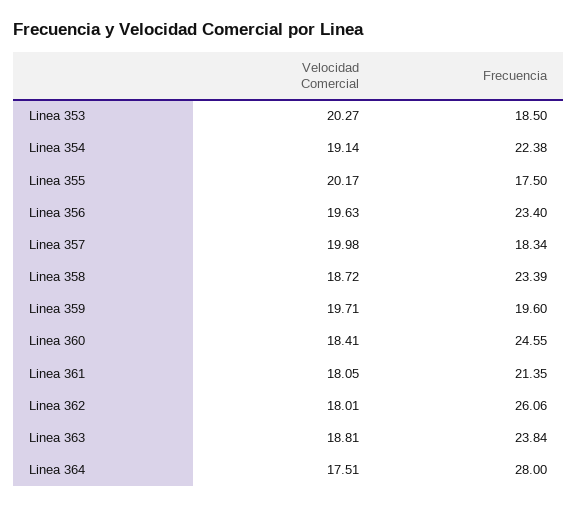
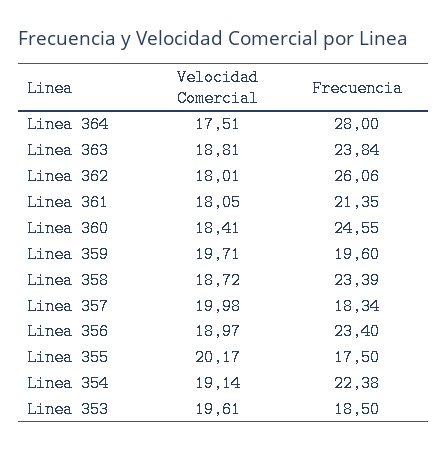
  {
    "Velocidad Comercial": {
-     "Linea 353": 20.27,
+     "Linea 353": 19.61,
      "Linea 354": 19.14,
      "Linea 355": 20.17,
-     "Linea 356": 19.63,
+     "Linea 356": 18.97,
      "Linea 357": 19.98,
      "Linea 358": 18.72,
      "Linea 359": 19.71,
      "Linea 360": 18.41,
      "Linea 361": 18.05,
      "Linea 362": 18.01,
      "Linea 363": 18.81,
      "Linea 364": 17.51
    },
    "Frecuencia": {
      "Linea 353": 18.5,
      "Linea 354": 22.38,
      "Linea 355": 17.5,
      "Linea 356": 23.4,
      "Linea 357": 18.34,
      "Linea 358": 23.39,
      "Linea 359": 19.6,
      "Linea 360": 24.55,
      "Linea 361": 21.35,
      "Linea 362": 26.06,
      "Linea 363": 23.84,
      "Linea 364": 28
    }
  }

